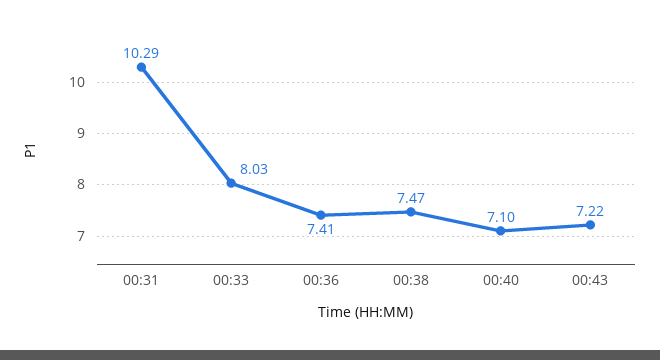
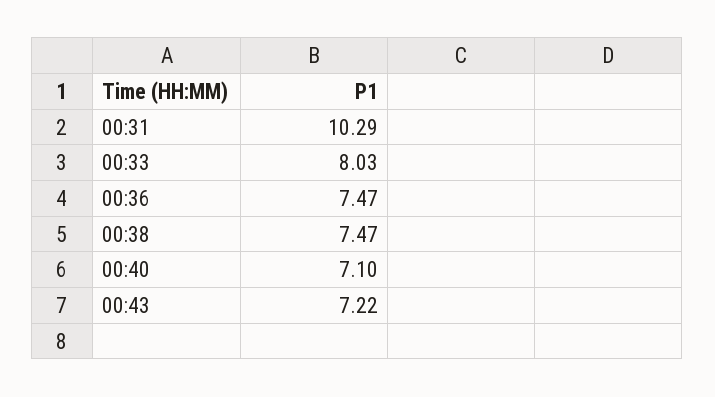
  {
    "00:31": 10.29,
    "00:33": 8.03,
-   "00:36": 7.41,
+   "00:36": 7.47,
    "00:38": 7.47,
    "00:40": 7.1,
    "00:43": 7.22
  }

